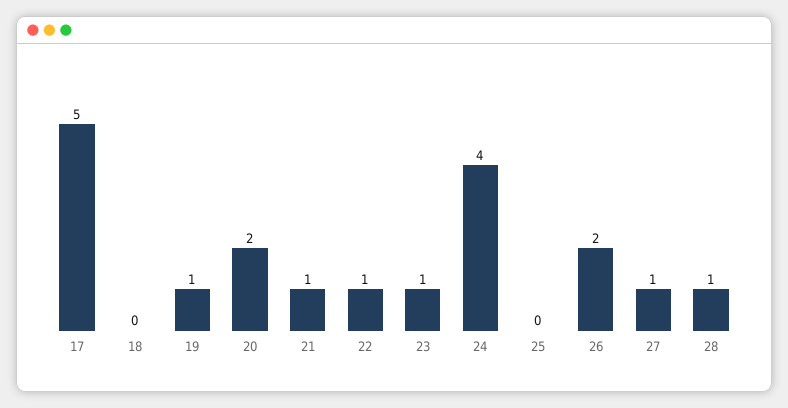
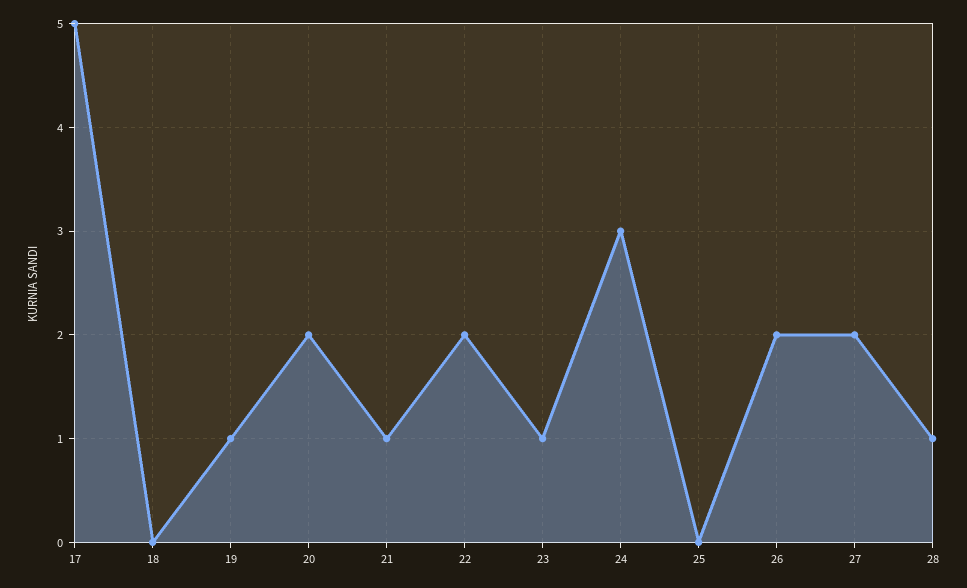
  {
    "17": 5,
    "18": 0,
    "19": 1,
    "20": 2,
    "21": 1,
-   "22": 1,
+   "22": 2,
    "23": 1,
-   "24": 4,
+   "24": 3,
    "25": 0,
    "26": 2,
-   "27": 1,
+   "27": 2,
    "28": 1
  }

